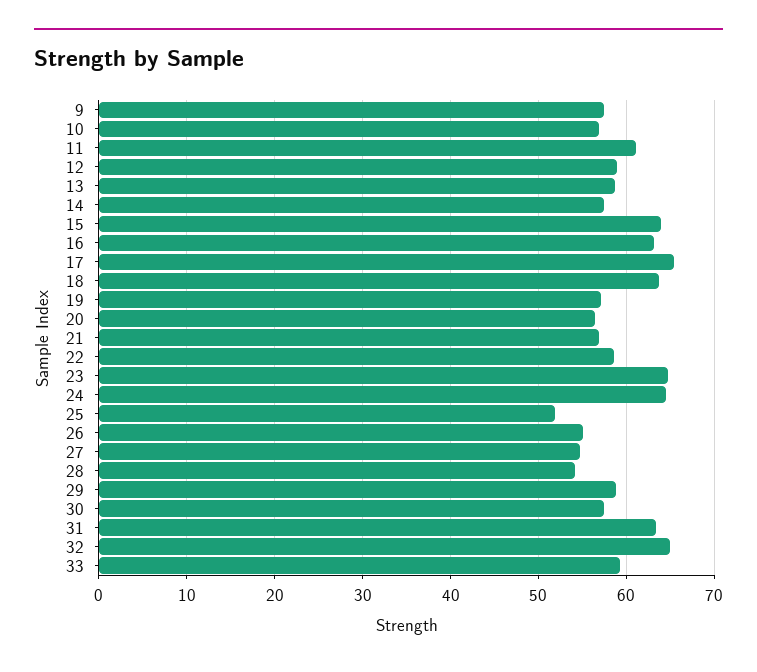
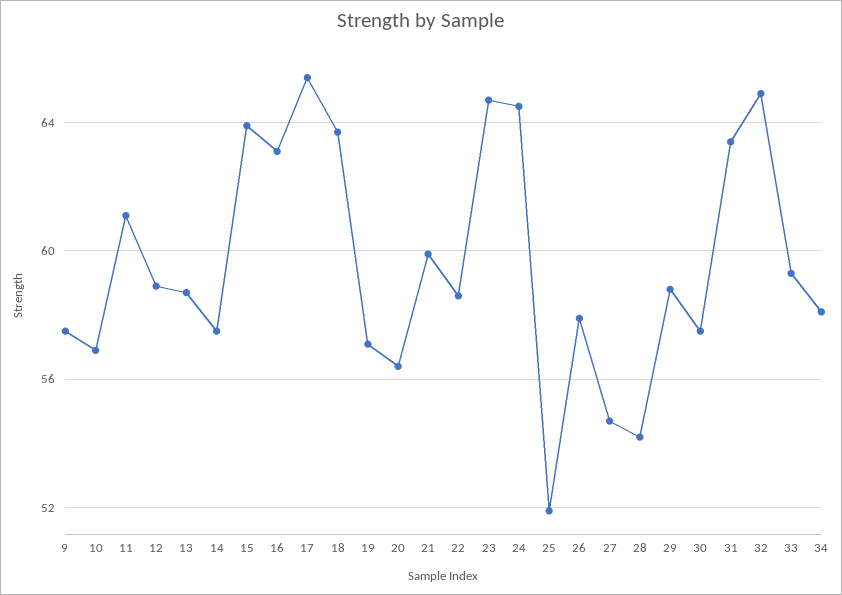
  {
    "9": 57.5,
    "10": 57,
    "11": 61,
    "12": 59,
    "13": 58.5,
    "14": 57.5,
    "15": 64,
    "16": 63,
    "17": 65.5,
    "18": 63.5,
    "19": 57,
    "20": 56.5,
-   "21": 57,
+   "21": 60,
    "22": 58.5,
    "23": 64.5,
    "24": 64.5,
    "25": 52,
-   "26": 55,
+   "26": 58,
    "27": 54.5,
    "28": 54,
    "29": 59,
    "30": 57.5,
    "31": 63.5,
    "32": 65,
-   "33": 59.5
+   "33": 59.5,
+   "34": 58
  }

